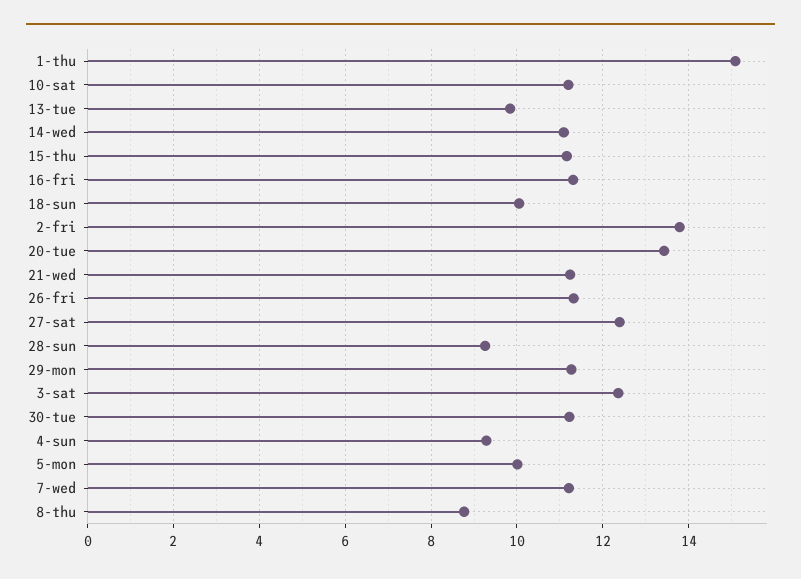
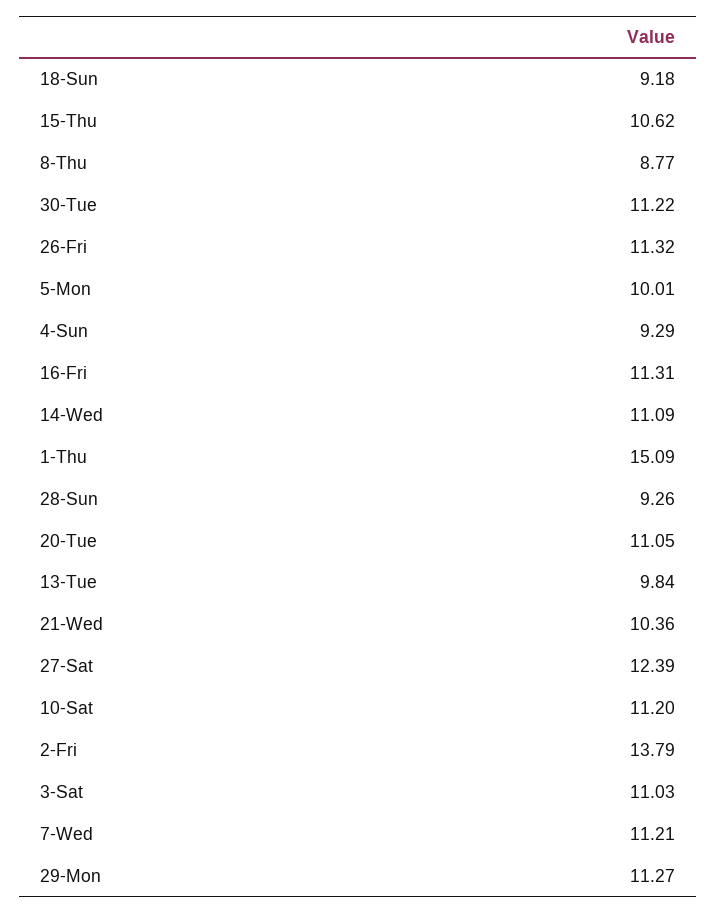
  {
    "1-thu": 15.09,
    "10-sat": 11.2,
    "13-tue": 9.84,
    "14-wed": 11.09,
-   "15-thu": 11.2,
+   "15-thu": 10.62,
    "16-fri": 11.31,
-   "18-sun": 10,
+   "18-sun": 9.18,
    "2-fri": 13.79,
-   "20-tue": 13.4,
+   "20-tue": 11.05,
-   "21-wed": 11.2,
+   "21-wed": 10.36,
    "26-fri": 11.32,
    "27-sat": 12.39,
    "28-sun": 9.26,
    "29-mon": 11.27,
-   "3-sat": 12.4,
+   "3-sat": 11.03,
    "30-tue": 11.22,
    "4-sun": 9.29,
    "5-mon": 10.01,
    "7-wed": 11.21,
    "8-thu": 8.77
  }

